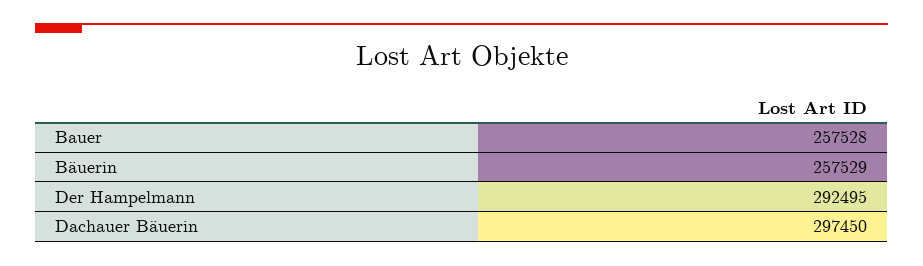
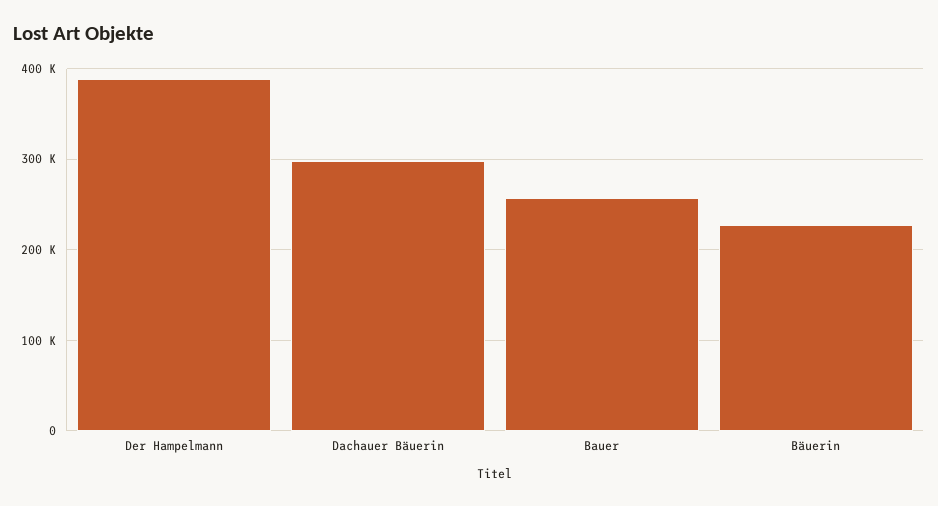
  {
    "Bauer": 257528,
-   "Bäuerin": 257529,
+   "Bäuerin": 230000,
-   "Der Hampelmann": 292495,
+   "Der Hampelmann": 390000,
    "Dachauer Bäuerin": 297450
  }

